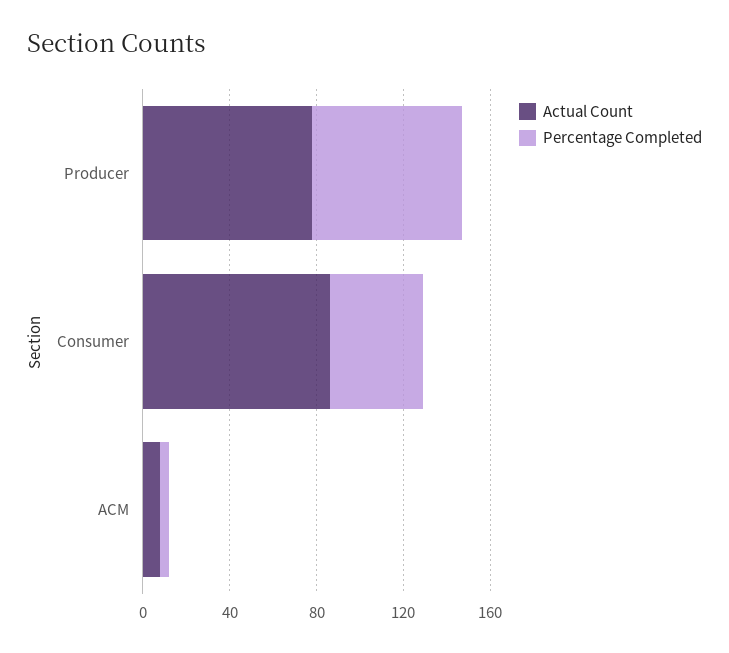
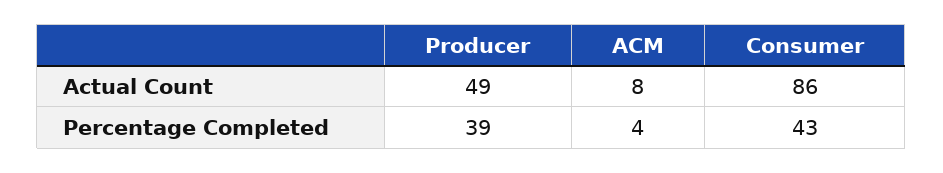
  {
    "Actual Count": {
-     "Producer": 80,
+     "Producer": 49,
      "Consumer": 86,
      "ACM": 8
    },
    "Percentage Completed": {
-     "Producer": 70,
+     "Producer": 39,
      "Consumer": 43,
      "ACM": 4
    }
  }

